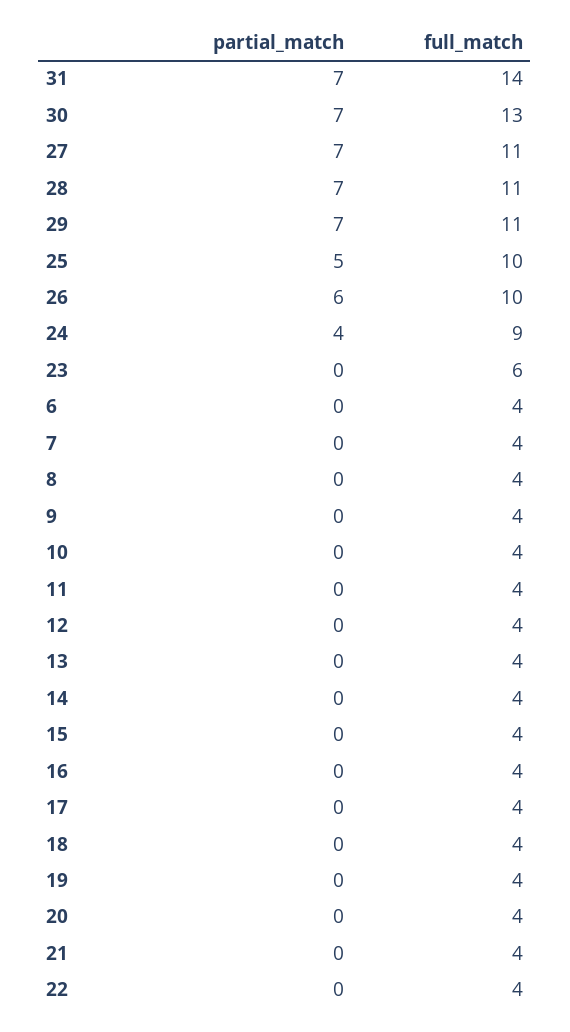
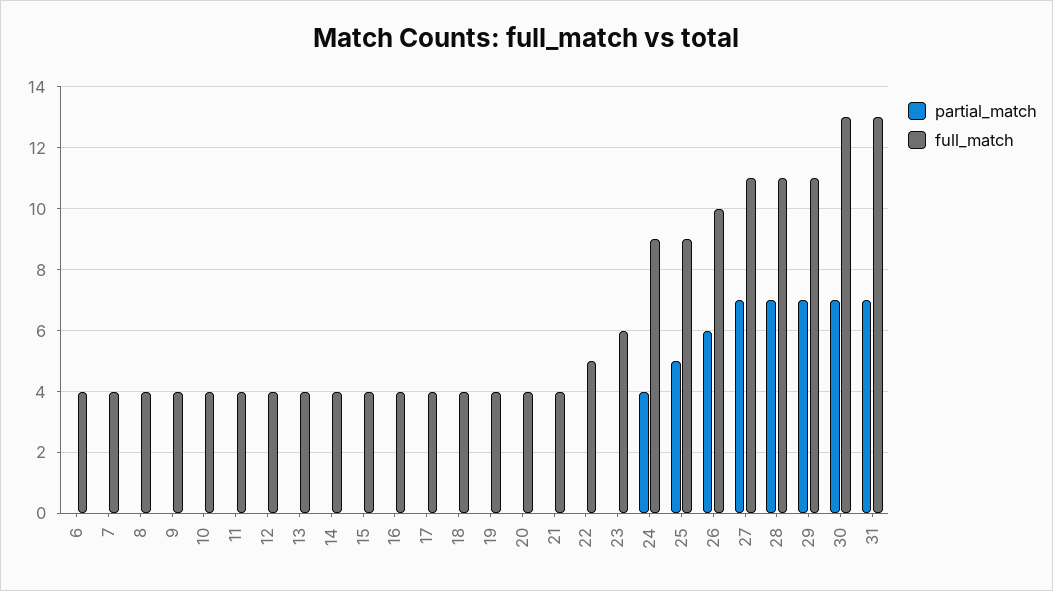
  {
    "partial_match": {
      "31": 7,
      "30": 7,
      "27": 7,
      "28": 7,
      "29": 7,
      "25": 5,
      "26": 6,
      "24": 4,
      "23": 0,
      "6": 0,
      "7": 0,
      "8": 0,
      "9": 0,
      "10": 0,
      "11": 0,
      "12": 0,
      "13": 0,
      "14": 0,
      "15": 0,
      "16": 0,
      "17": 0,
      "18": 0,
      "19": 0,
      "20": 0,
      "21": 0,
      "22": 0
    },
    "full_match": {
-     "31": 14,
+     "31": 13,
      "30": 13,
      "27": 11,
      "28": 11,
      "29": 11,
-     "25": 10,
+     "25": 9,
      "26": 10,
      "24": 9,
      "23": 6,
      "6": 4,
      "7": 4,
      "8": 4,
      "9": 4,
      "10": 4,
      "11": 4,
      "12": 4,
      "13": 4,
      "14": 4,
      "15": 4,
      "16": 4,
      "17": 4,
      "18": 4,
      "19": 4,
      "20": 4,
      "21": 4,
-     "22": 4
+     "22": 5
    }
  }

